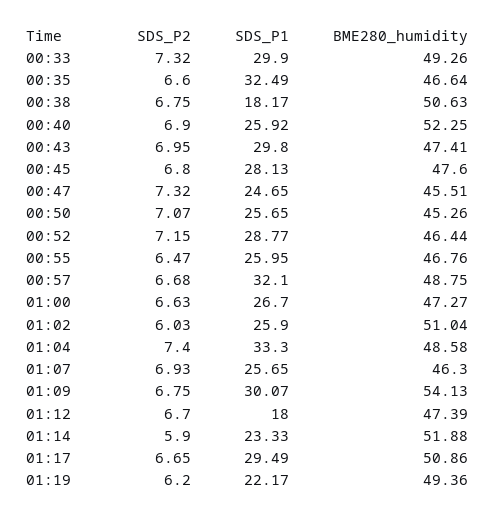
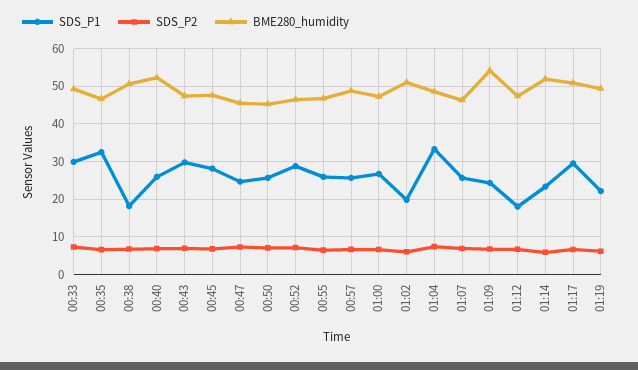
  {
    "SDS_P2": {
      "00:33": 7.32,
      "00:35": 6.6,
      "00:38": 6.75,
      "00:40": 6.9,
      "00:43": 6.95,
      "00:45": 6.8,
      "00:47": 7.32,
      "00:50": 7.07,
      "00:52": 7.15,
      "00:55": 6.47,
      "00:57": 6.68,
      "01:00": 6.63,
      "01:02": 6.03,
      "01:04": 7.4,
      "01:07": 6.93,
      "01:09": 6.75,
      "01:12": 6.7,
      "01:14": 5.9,
      "01:17": 6.65,
      "01:19": 6.2
    },
    "SDS_P1": {
      "00:33": 29.9,
      "00:35": 32.49,
      "00:38": 18.17,
      "00:40": 25.92,
      "00:43": 29.8,
      "00:45": 28.13,
      "00:47": 24.65,
      "00:50": 25.65,
      "00:52": 28.77,
      "00:55": 25.95,
-     "00:57": 32.1,
+     "00:57": 26,
      "01:00": 26.7,
-     "01:02": 25.9,
+     "01:02": 20,
      "01:04": 33.3,
      "01:07": 25.65,
-     "01:09": 30.07,
+     "01:09": 24,
      "01:12": 18,
      "01:14": 23.33,
      "01:17": 29.49,
      "01:19": 22.17
    },
    "BME280_humidity": {
      "00:33": 49.26,
      "00:35": 46.64,
      "00:38": 50.63,
      "00:40": 52.25,
      "00:43": 47.41,
      "00:45": 47.6,
      "00:47": 45.51,
      "00:50": 45.26,
      "00:52": 46.44,
      "00:55": 46.76,
      "00:57": 48.75,
      "01:00": 47.27,
      "01:02": 51.04,
      "01:04": 48.58,
      "01:07": 46.3,
      "01:09": 54.13,
      "01:12": 47.39,
      "01:14": 51.88,
      "01:17": 50.86,
      "01:19": 49.36
    }
  }

